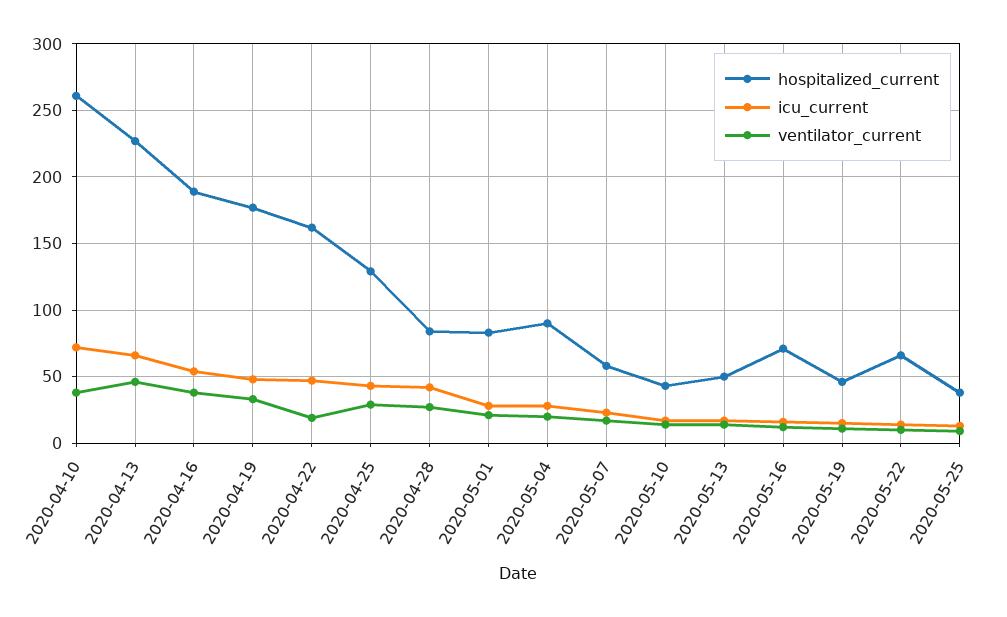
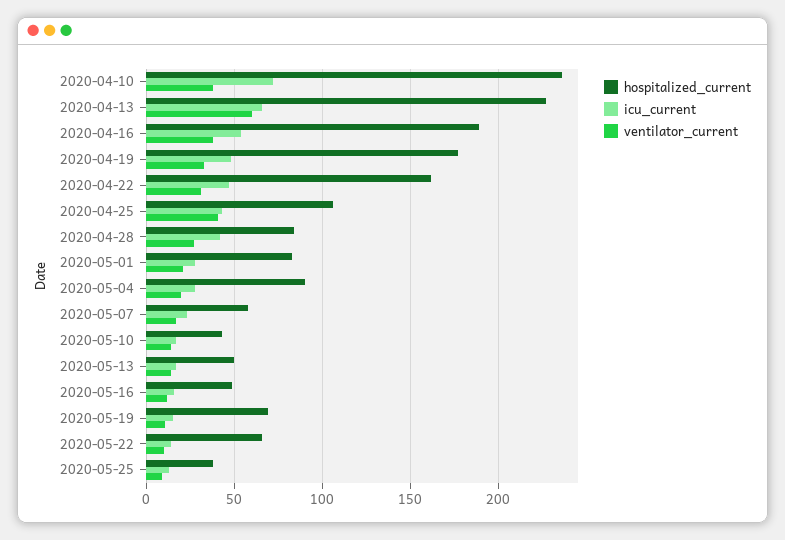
  {
    "hospitalized_current": {
-     "2020-04-10": 260,
+     "2020-04-10": 235,
      "2020-04-13": 225,
      "2020-04-16": 190,
      "2020-04-19": 175,
      "2020-04-22": 160,
-     "2020-04-25": 130,
+     "2020-04-25": 105,
      "2020-04-28": 85,
      "2020-05-01": 85,
      "2020-05-04": 90,
      "2020-05-07": 60,
      "2020-05-10": 45,
      "2020-05-13": 50,
-     "2020-05-16": 70,
+     "2020-05-16": 50,
-     "2020-05-19": 45,
+     "2020-05-19": 70,
      "2020-05-22": 65,
      "2020-05-25": 40
    },
    "icu_current": {
      "2020-04-10": 70,
      "2020-04-13": 65,
      "2020-04-16": 55,
      "2020-04-19": 50,
      "2020-04-22": 45,
      "2020-04-25": 45,
      "2020-04-28": 40,
      "2020-05-01": 30,
      "2020-05-04": 30,
      "2020-05-07": 25,
      "2020-05-10": 15,
      "2020-05-13": 15,
      "2020-05-16": 15,
      "2020-05-19": 15,
      "2020-05-22": 15,
      "2020-05-25": 15
    },
    "ventilator_current": {
      "2020-04-10": 40,
-     "2020-04-13": 45,
+     "2020-04-13": 60,
      "2020-04-16": 40,
      "2020-04-19": 35,
-     "2020-04-22": 20,
+     "2020-04-22": 30,
-     "2020-04-25": 30,
+     "2020-04-25": 40,
      "2020-04-28": 25,
      "2020-05-01": 20,
      "2020-05-04": 20,
      "2020-05-07": 15,
      "2020-05-10": 15,
      "2020-05-13": 15,
      "2020-05-16": 10,
      "2020-05-19": 10,
      "2020-05-22": 10,
      "2020-05-25": 10
    }
  }

